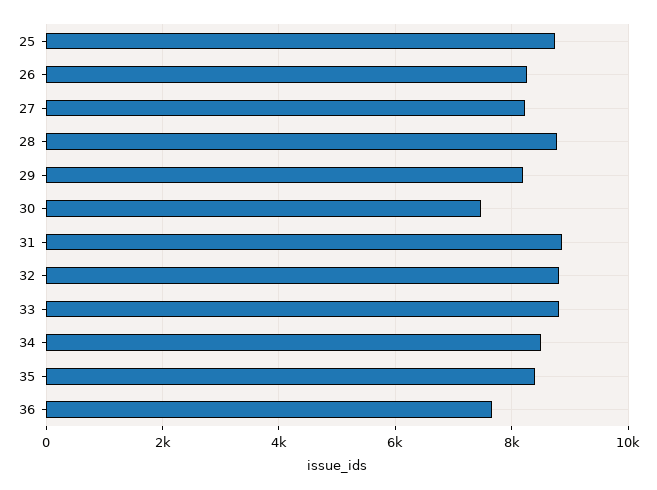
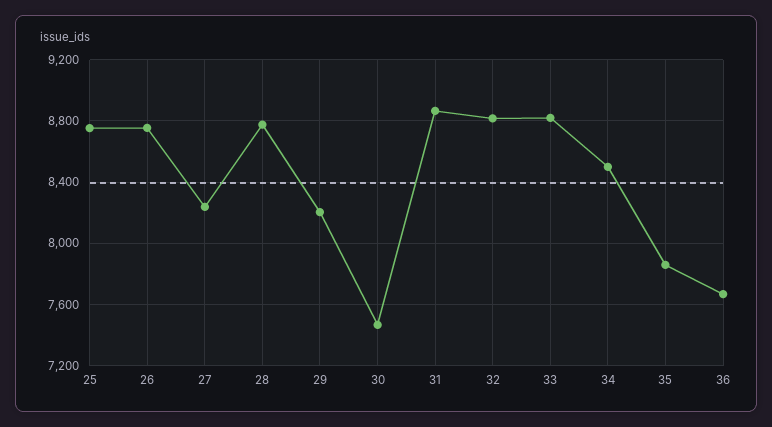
  {
    "25": 8750,
-   "26": 8200,
+   "26": 8750,
    "27": 8250,
    "28": 8800,
    "29": 8200,
    "30": 7450,
    "31": 8850,
    "32": 8800,
    "33": 8800,
    "34": 8500,
-   "35": 8400,
+   "35": 7850,
    "36": 7650
  }

